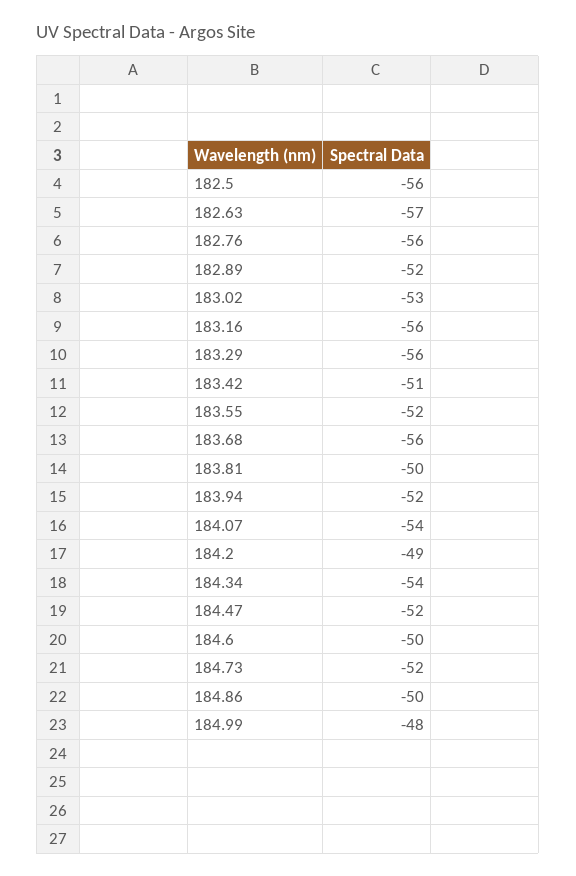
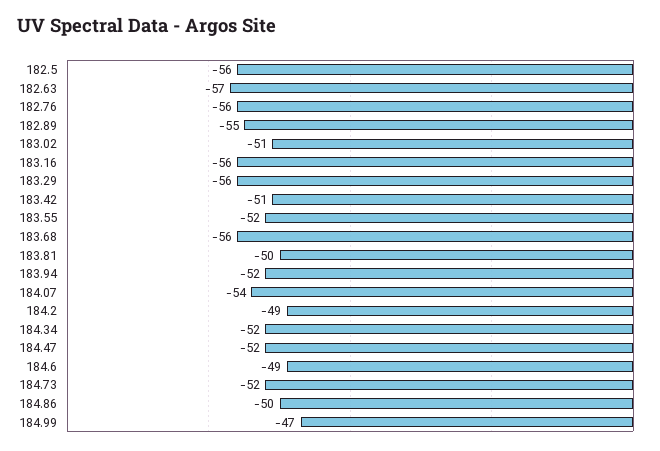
  {
    "182.5": -56,
    "182.63": -57,
    "182.76": -56,
-   "182.89": -52,
+   "182.89": -55,
-   "183.02": -53,
+   "183.02": -51,
    "183.16": -56,
    "183.29": -56,
    "183.42": -51,
    "183.55": -52,
    "183.68": -56,
    "183.81": -50,
    "183.94": -52,
    "184.07": -54,
    "184.2": -49,
-   "184.34": -54,
+   "184.34": -52,
    "184.47": -52,
-   "184.6": -50,
+   "184.6": -49,
    "184.73": -52,
    "184.86": -50,
-   "184.99": -48
+   "184.99": -47
  }

